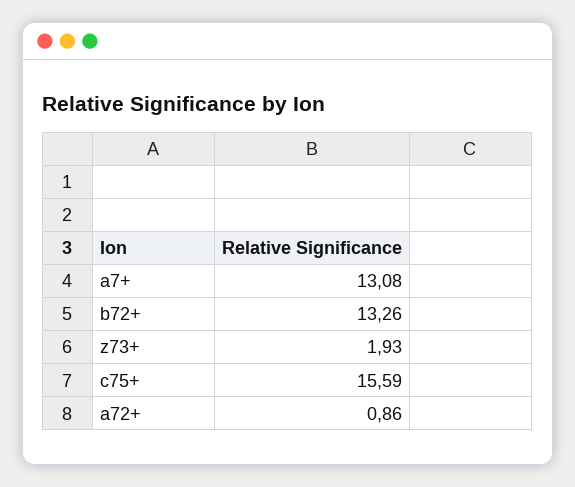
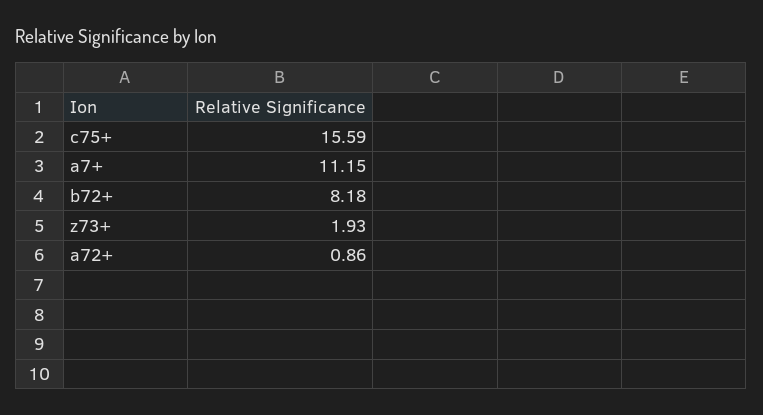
  {
-   "a7+": 13.08,
+   "a7+": 11.15,
-   "b72+": 13.26,
+   "b72+": 8.18,
    "z73+": 1.93,
    "c75+": 15.59,
    "a72+": 0.86
  }

